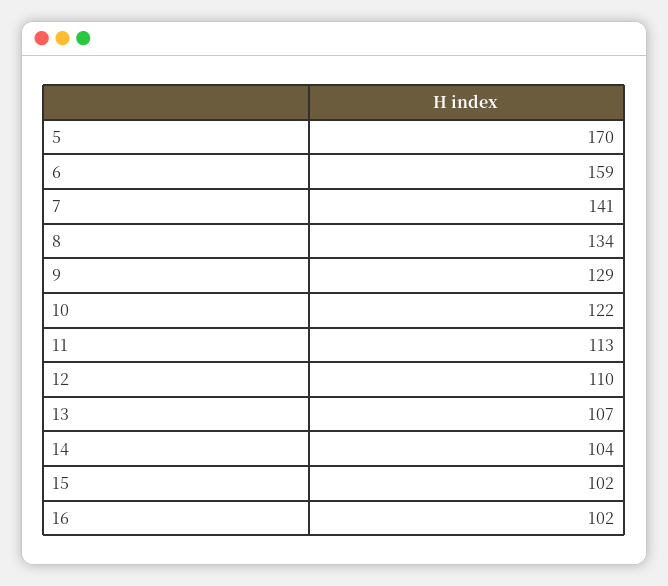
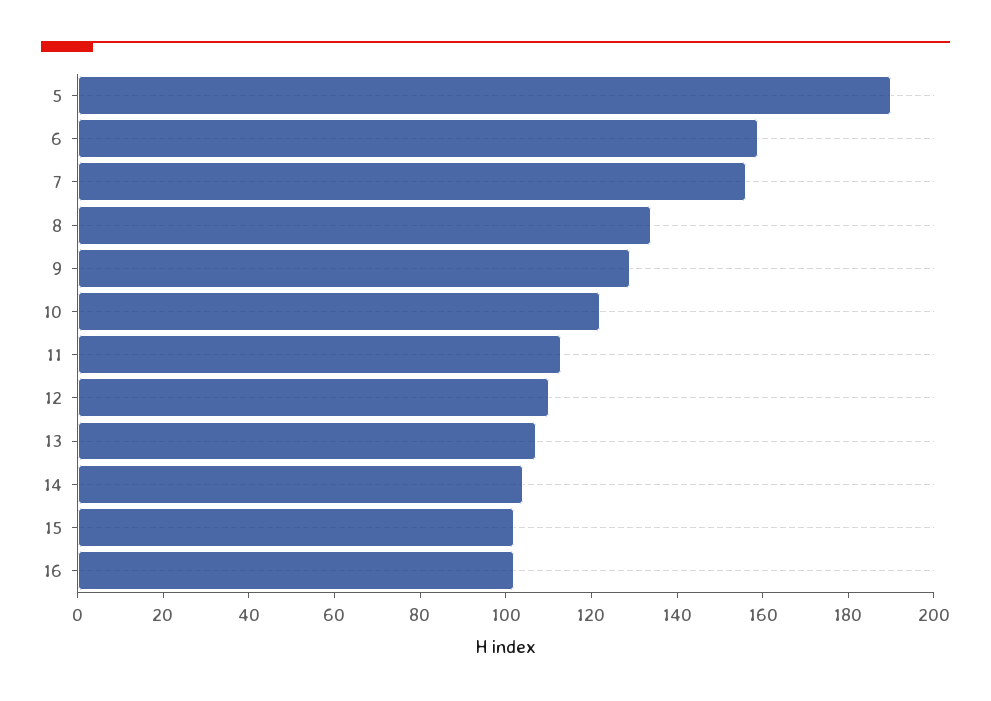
  {
-   "5": 170,
+   "5": 190,
    "6": 159,
-   "7": 141,
+   "7": 155,
    "8": 134,
    "9": 129,
    "10": 122,
    "11": 113,
    "12": 110,
    "13": 107,
    "14": 104,
    "15": 102,
    "16": 102
  }

